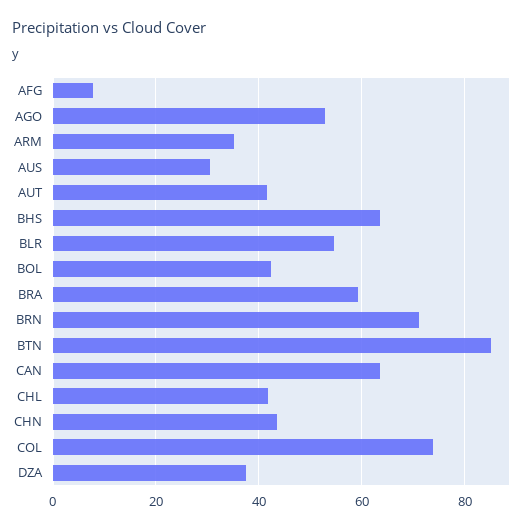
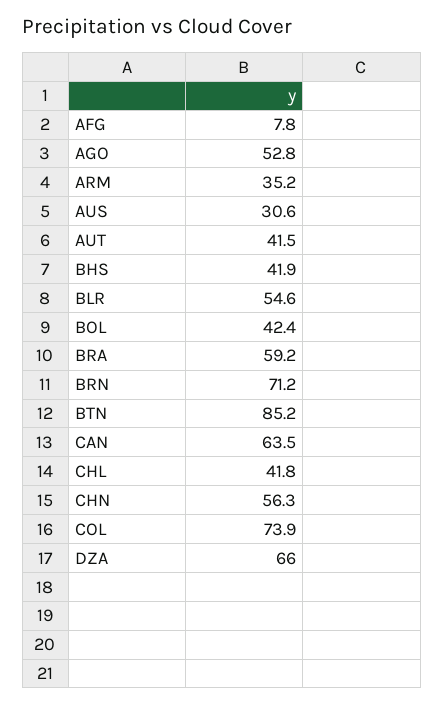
  {
    "AFG": 7.8,
    "AGO": 52.8,
    "ARM": 35.2,
    "AUS": 30.6,
    "AUT": 41.5,
-   "BHS": 64,
+   "BHS": 41.9,
    "BLR": 54.6,
    "BOL": 42.4,
    "BRA": 59.2,
    "BRN": 71.2,
    "BTN": 85.2,
    "CAN": 63.5,
    "CHL": 41.8,
-   "CHN": 44,
+   "CHN": 56.3,
    "COL": 73.9,
-   "DZA": 38
+   "DZA": 66
  }

